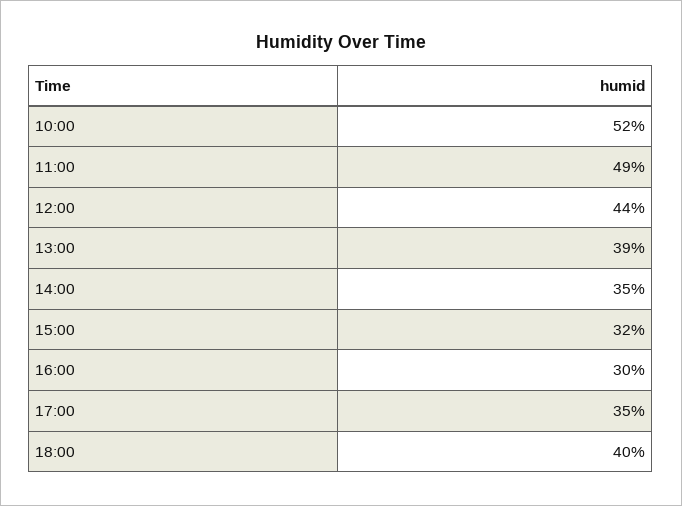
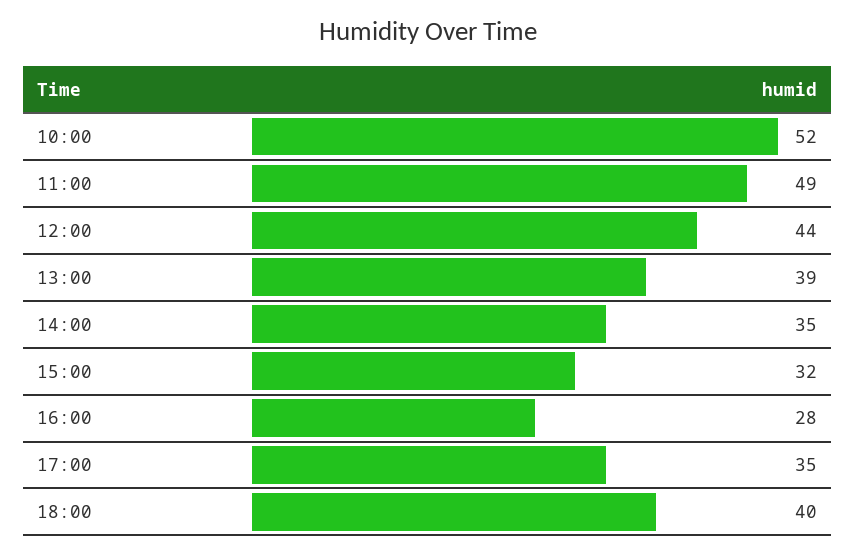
  {
    "10:00": 52,
    "11:00": 49,
    "12:00": 44,
    "13:00": 39,
    "14:00": 35,
    "15:00": 32,
-   "16:00": 30,
+   "16:00": 28,
    "17:00": 35,
    "18:00": 40
  }

